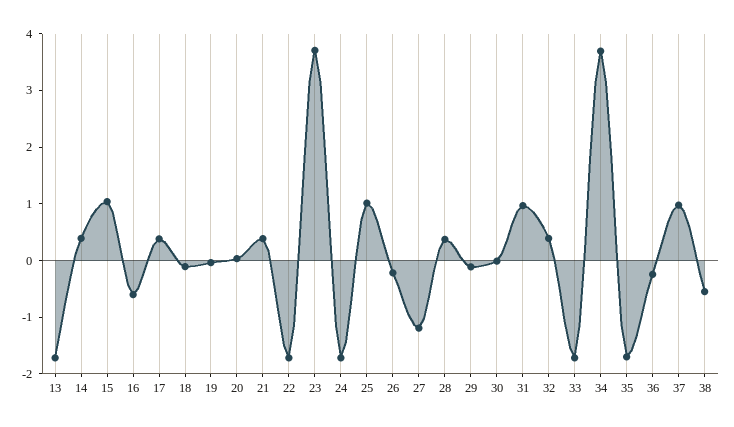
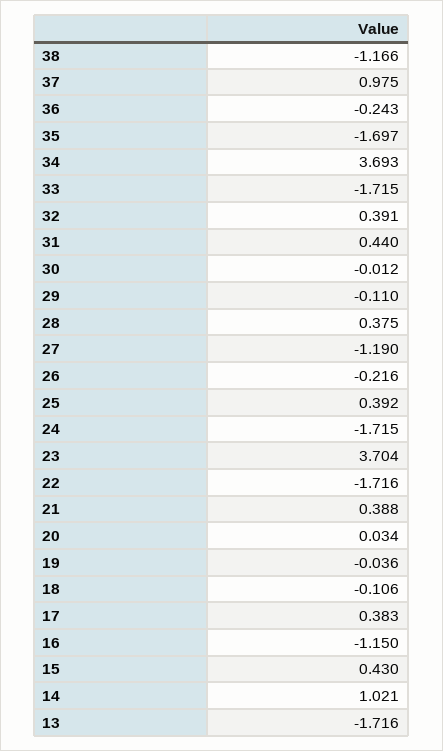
  {
    "13": -1.716,
-   "14": 0.4,
+   "14": 1.021,
-   "15": 1,
+   "15": 0.43,
-   "16": -0.6,
+   "16": -1.15,
    "17": 0.383,
    "18": -0.106,
    "19": -0.036,
    "20": 0.034,
    "21": 0.388,
    "22": -1.716,
    "23": 3.704,
    "24": -1.715,
-   "25": 1,
+   "25": 0.392,
    "26": -0.216,
    "27": -1.19,
    "28": 0.375,
    "29": -0.11,
    "30": -0.012,
-   "31": 1,
+   "31": 0.44,
    "32": 0.391,
    "33": -1.715,
    "34": 3.693,
    "35": -1.697,
    "36": -0.243,
    "37": 0.975,
-   "38": -0.6
+   "38": -1.166
  }

